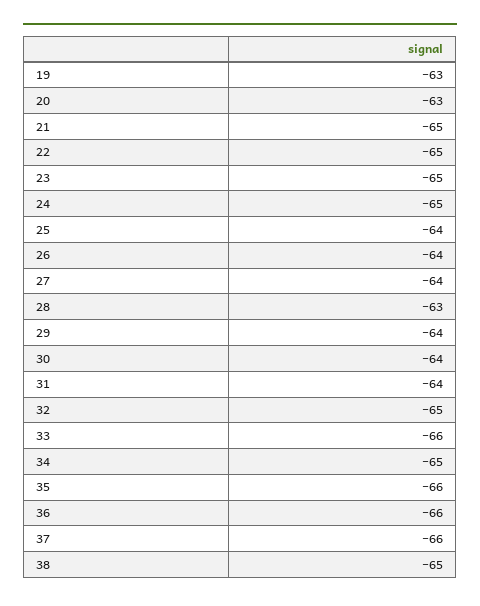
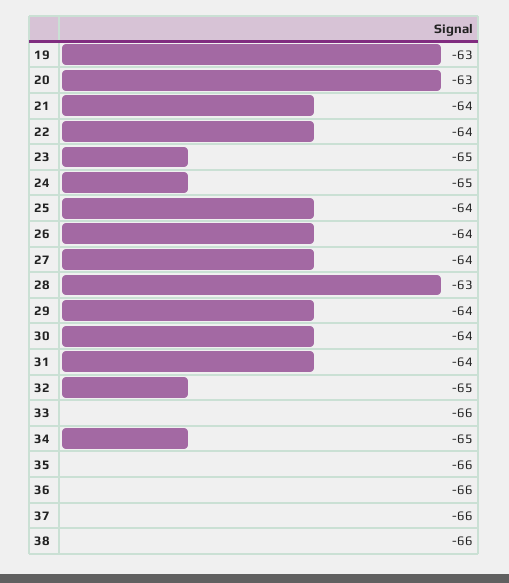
  {
    "19": -63,
    "20": -63,
-   "21": -65,
+   "21": -64,
-   "22": -65,
+   "22": -64,
    "23": -65,
    "24": -65,
    "25": -64,
    "26": -64,
    "27": -64,
    "28": -63,
    "29": -64,
    "30": -64,
    "31": -64,
    "32": -65,
    "33": -66,
    "34": -65,
    "35": -66,
    "36": -66,
    "37": -66,
-   "38": -65
+   "38": -66
  }

